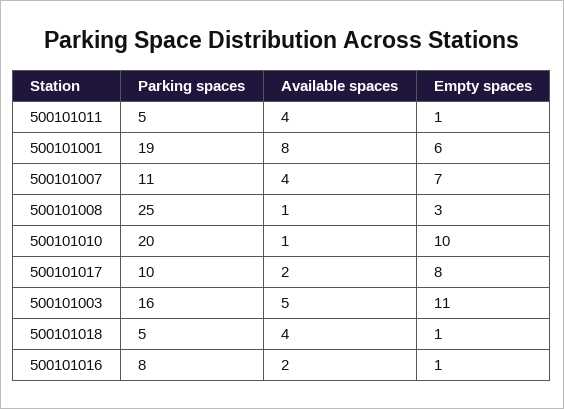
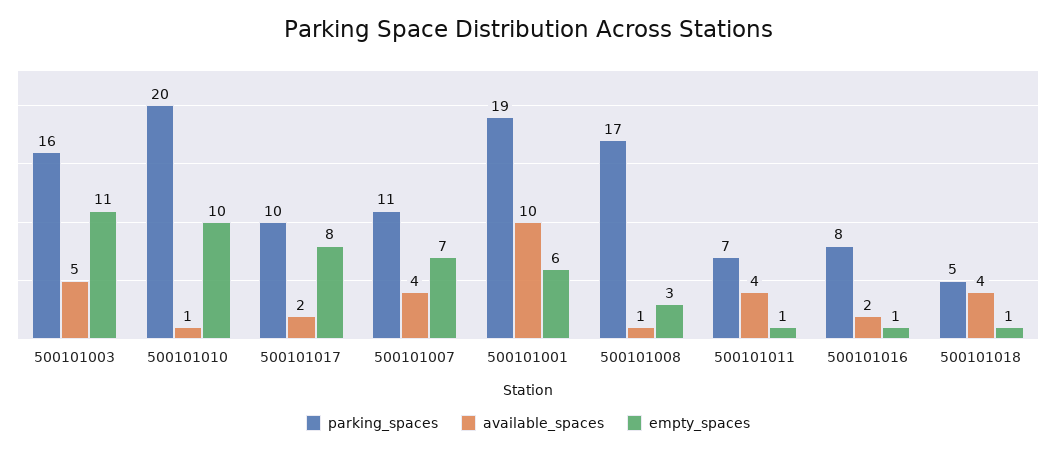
  {
    "Parking spaces": {
-     "500101011": 5,
+     "500101011": 7,
      "500101001": 19,
      "500101007": 11,
-     "500101008": 25,
+     "500101008": 17,
      "500101010": 20,
      "500101017": 10,
      "500101003": 16,
      "500101018": 5,
      "500101016": 8
    },
    "Available spaces": {
      "500101011": 4,
-     "500101001": 8,
+     "500101001": 10,
      "500101007": 4,
      "500101008": 1,
      "500101010": 1,
      "500101017": 2,
      "500101003": 5,
      "500101018": 4,
      "500101016": 2
    },
    "Empty spaces": {
      "500101011": 1,
      "500101001": 6,
      "500101007": 7,
      "500101008": 3,
      "500101010": 10,
      "500101017": 8,
      "500101003": 11,
      "500101018": 1,
      "500101016": 1
    }
  }

